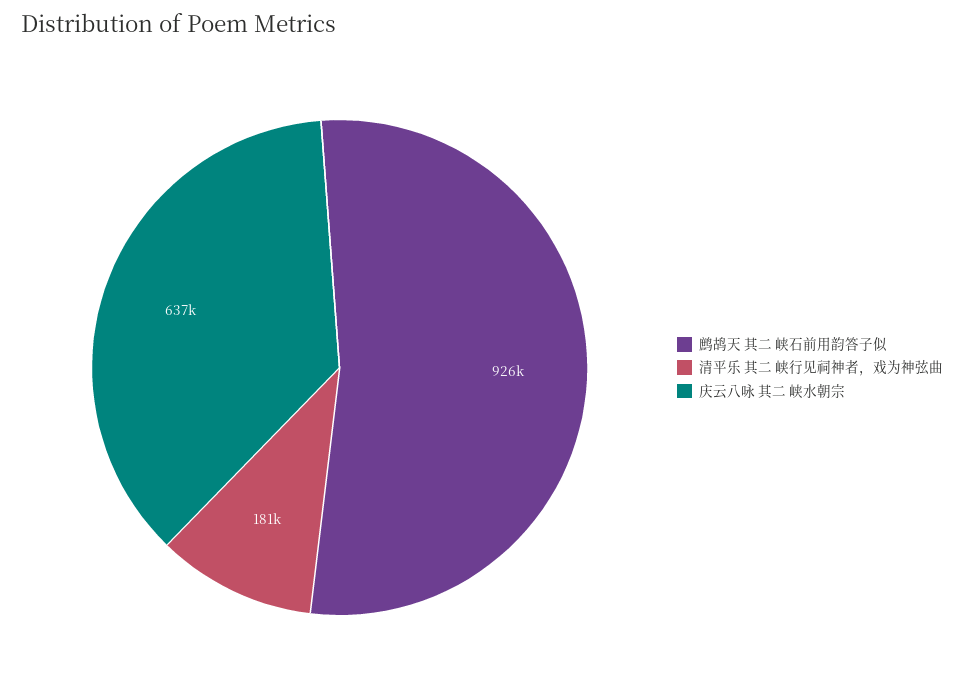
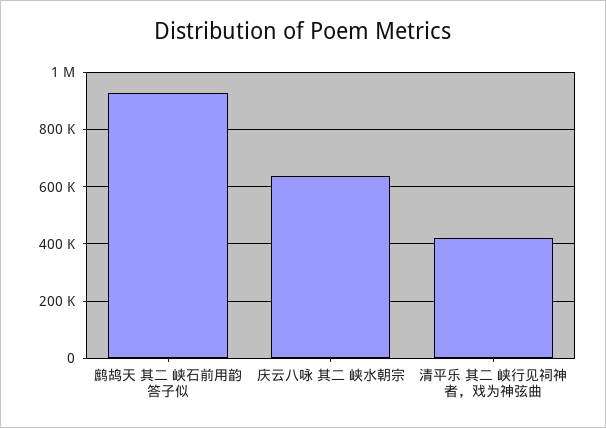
  {
    "鹧鸪天 其二 峡石前用韵答子似": 926000,
-   "清平乐 其二 峡行见祠神者，戏为神弦曲": 181000,
+   "清平乐 其二 峡行见祠神者，戏为神弦曲": 425000,
    "庆云八咏 其二 峡水朝宗": 637000
  }

